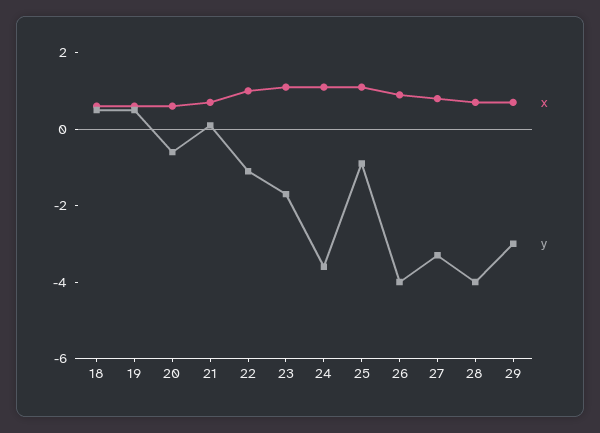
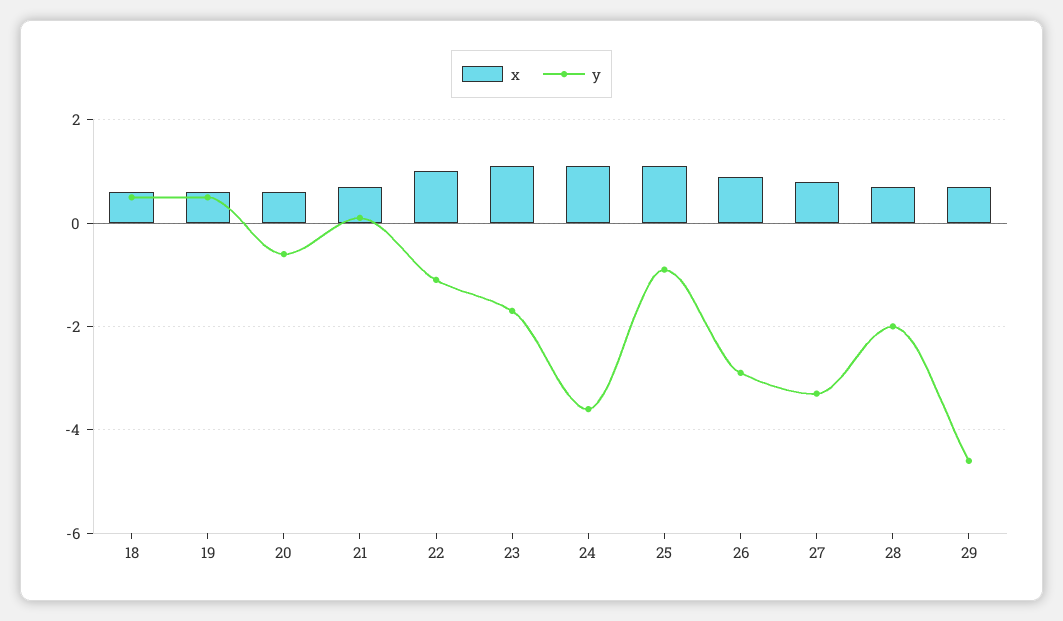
  {
    "x": {
      "18": 0.5,
      "19": 0.5,
      "20": 0.5,
      "21": 0.5,
      "22": 1,
      "23": 1,
      "24": 1,
      "25": 1,
      "26": 1,
      "27": 1,
      "28": 0.5,
      "29": 0.5
    },
    "y": {
      "18": 0.5,
      "19": 0.5,
      "20": -0.5,
      "21": 0,
      "22": -1,
      "23": -1.5,
      "24": -3.5,
      "25": -1,
-     "26": -4,
+     "26": -3,
      "27": -3.5,
-     "28": -4,
+     "28": -2,
-     "29": -3
+     "29": -4.5
    }
  }

